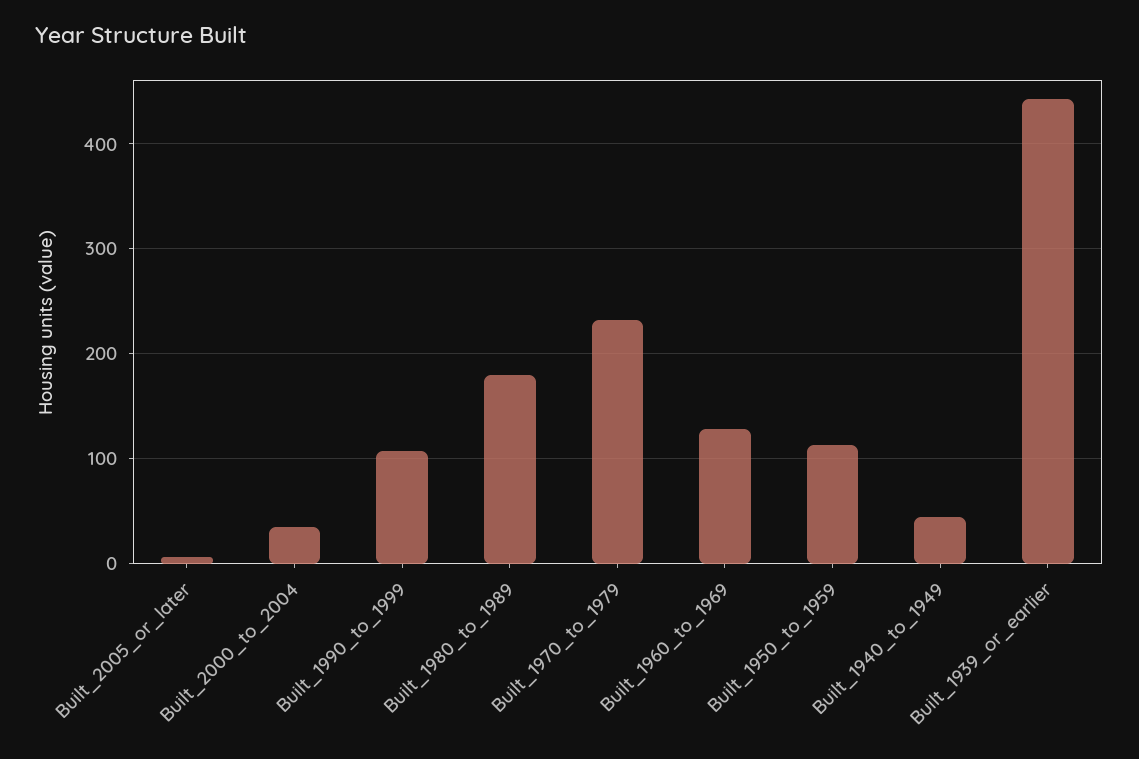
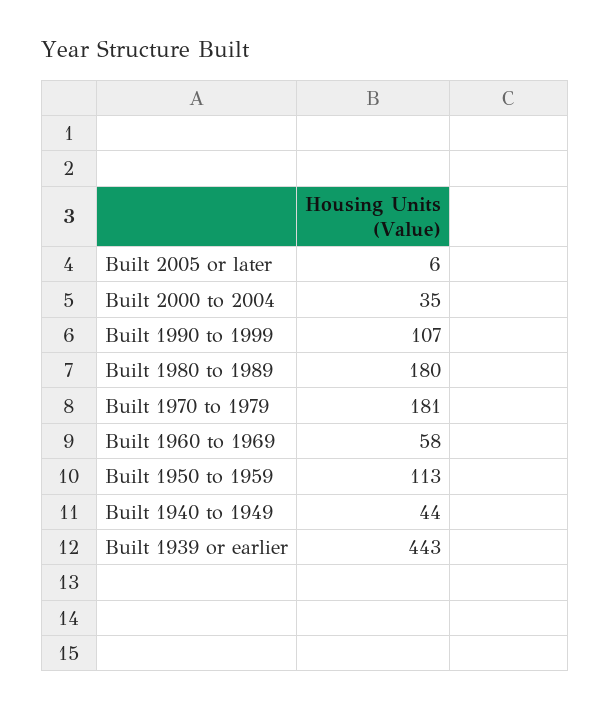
  {
    "Built_2005_or_later": 6,
    "Built_2000_to_2004": 35,
    "Built_1990_to_1999": 107,
    "Built_1980_to_1989": 180,
-   "Built_1970_to_1979": 230,
+   "Built_1970_to_1979": 181,
-   "Built_1960_to_1969": 130,
+   "Built_1960_to_1969": 58,
    "Built_1950_to_1959": 113,
    "Built_1940_to_1949": 44,
    "Built_1939_or_earlier": 443
  }

